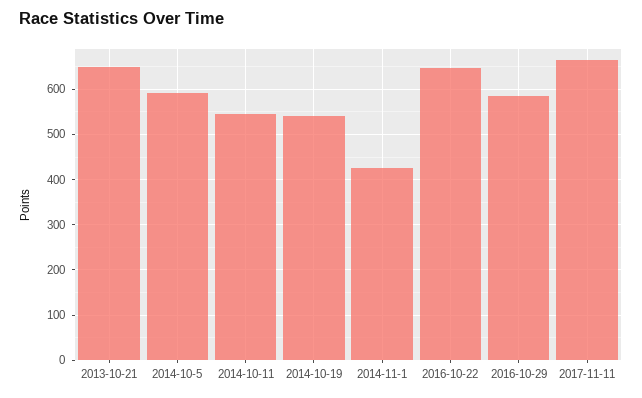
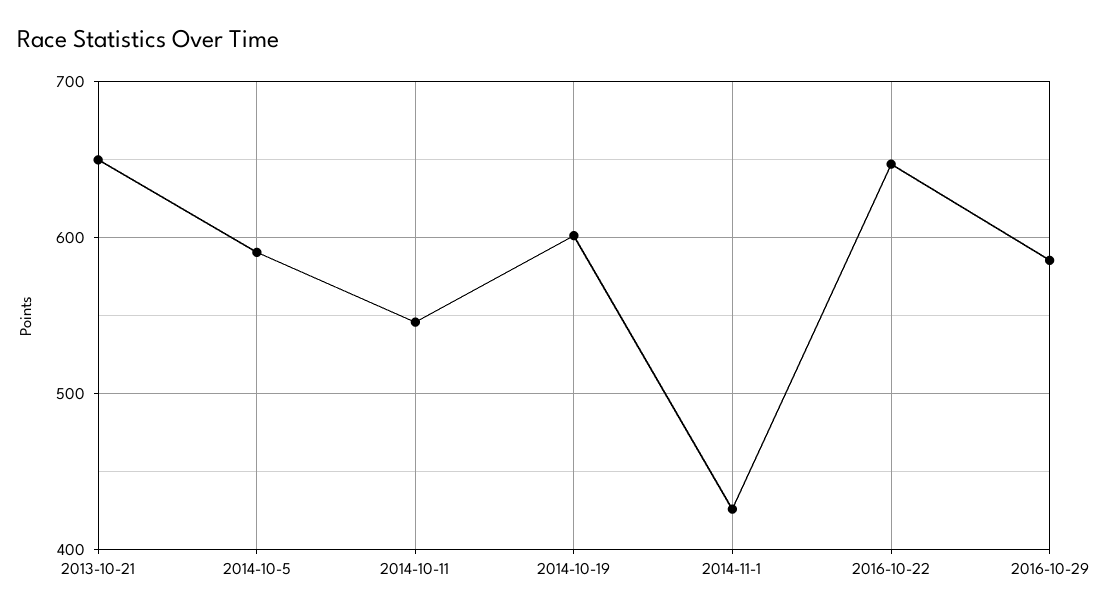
  {
    "2013-10-21": 650,
    "2014-10-5": 590,
    "2014-10-11": 550,
-   "2014-10-19": 540,
+   "2014-10-19": 600,
    "2014-11-1": 430,
    "2016-10-22": 650,
-   "2016-10-29": 590,
+   "2016-10-29": 590
-   "2017-11-11": 660
  }

